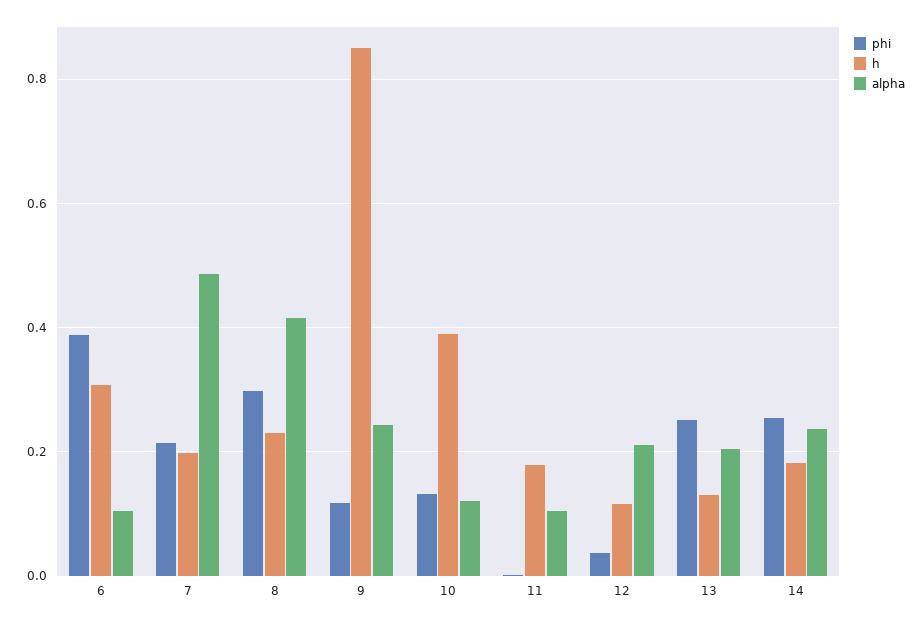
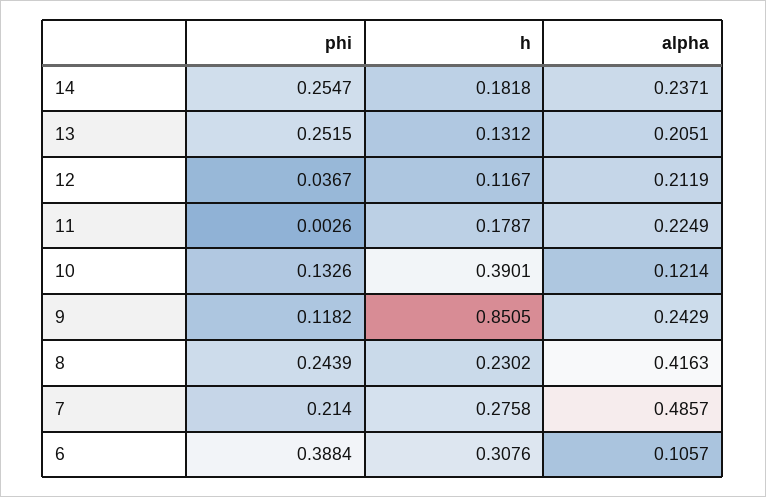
  {
    "phi": {
      "6": 0.3884,
      "7": 0.214,
-     "8": 0.3,
+     "8": 0.2439,
      "9": 0.1182,
      "10": 0.1326,
      "11": 0.0026,
      "12": 0.0367,
      "13": 0.2515,
      "14": 0.2547
    },
    "h": {
      "6": 0.3076,
-     "7": 0.2,
+     "7": 0.2758,
      "8": 0.2302,
      "9": 0.8505,
      "10": 0.3901,
      "11": 0.1787,
      "12": 0.1167,
      "13": 0.1312,
      "14": 0.1818
    },
    "alpha": {
      "6": 0.1057,
      "7": 0.4857,
      "8": 0.4163,
      "9": 0.2429,
      "10": 0.1214,
-     "11": 0.1,
+     "11": 0.2249,
      "12": 0.2119,
      "13": 0.2051,
      "14": 0.2371
    }
  }

